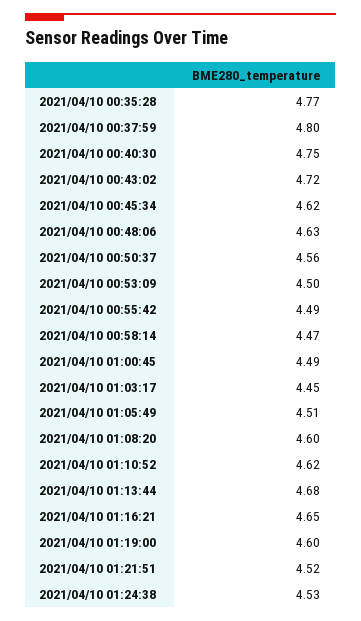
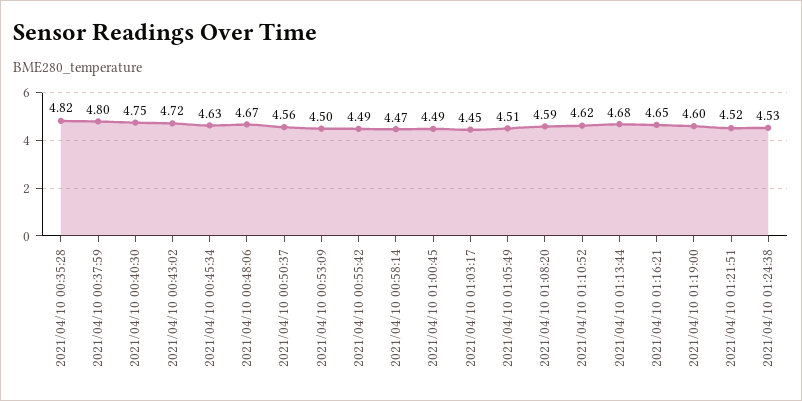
  {
-   "2021/04/10 00:35:28": 4.77,
+   "2021/04/10 00:35:28": 4.82,
    "2021/04/10 00:37:59": 4.8,
    "2021/04/10 00:40:30": 4.75,
    "2021/04/10 00:43:02": 4.72,
-   "2021/04/10 00:45:34": 4.62,
+   "2021/04/10 00:45:34": 4.63,
-   "2021/04/10 00:48:06": 4.63,
+   "2021/04/10 00:48:06": 4.67,
    "2021/04/10 00:50:37": 4.56,
    "2021/04/10 00:53:09": 4.5,
    "2021/04/10 00:55:42": 4.49,
    "2021/04/10 00:58:14": 4.47,
    "2021/04/10 01:00:45": 4.49,
    "2021/04/10 01:03:17": 4.45,
    "2021/04/10 01:05:49": 4.51,
-   "2021/04/10 01:08:20": 4.6,
+   "2021/04/10 01:08:20": 4.59,
    "2021/04/10 01:10:52": 4.62,
    "2021/04/10 01:13:44": 4.68,
    "2021/04/10 01:16:21": 4.65,
    "2021/04/10 01:19:00": 4.6,
    "2021/04/10 01:21:51": 4.52,
    "2021/04/10 01:24:38": 4.53
  }

